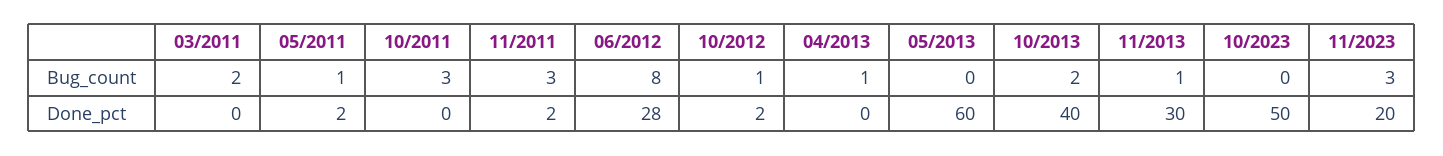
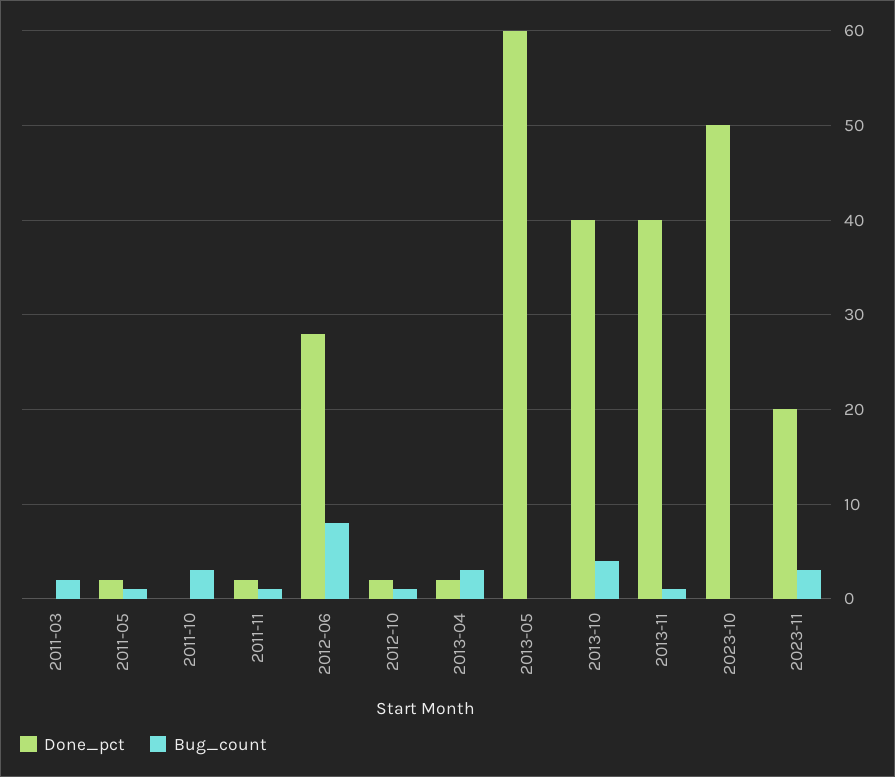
  {
    "Bug_count": {
      "03/2011": 2,
      "05/2011": 1,
      "10/2011": 3,
-     "11/2011": 3,
+     "11/2011": 1,
      "06/2012": 8,
      "10/2012": 1,
-     "04/2013": 1,
+     "04/2013": 3,
      "05/2013": 0,
-     "10/2013": 2,
+     "10/2013": 4,
      "11/2013": 1,
      "10/2023": 0,
      "11/2023": 3
    },
    "Done_pct": {
      "03/2011": 0,
      "05/2011": 2,
      "10/2011": 0,
      "11/2011": 2,
      "06/2012": 28,
      "10/2012": 2,
-     "04/2013": 0,
+     "04/2013": 2,
      "05/2013": 60,
      "10/2013": 40,
-     "11/2013": 30,
+     "11/2013": 40,
      "10/2023": 50,
      "11/2023": 20
    }
  }

